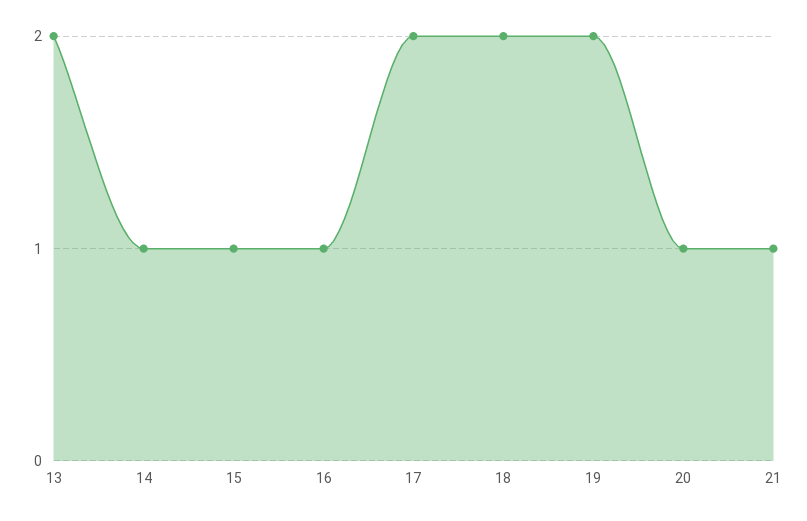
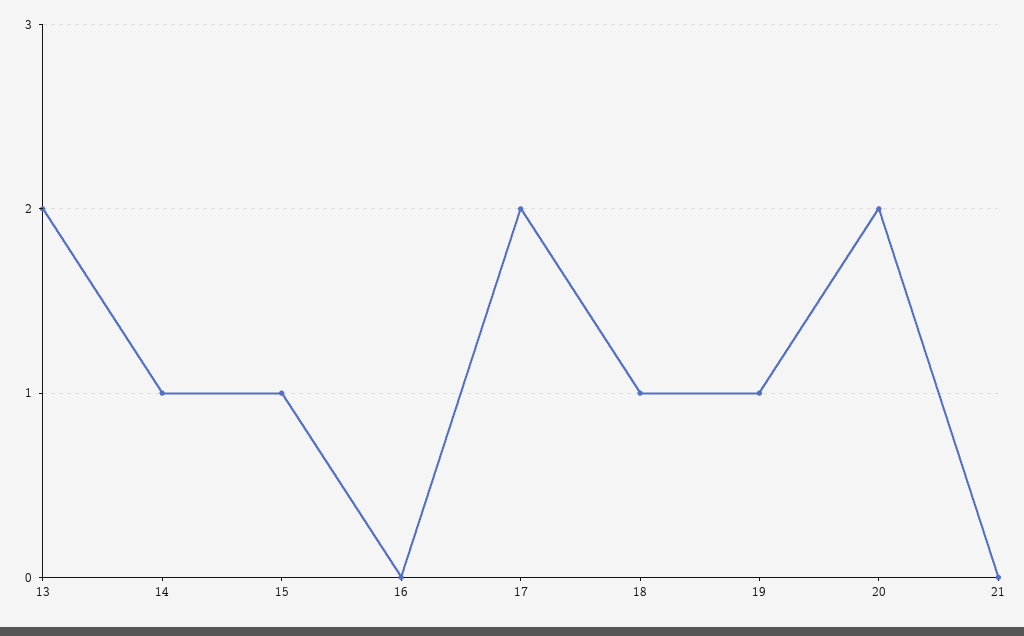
  {
    "13": 2,
    "14": 1,
    "15": 1,
-   "16": 1,
+   "16": 0,
    "17": 2,
-   "18": 2,
+   "18": 1,
-   "19": 2,
+   "19": 1,
-   "20": 1,
+   "20": 2,
-   "21": 1
+   "21": 0
  }

